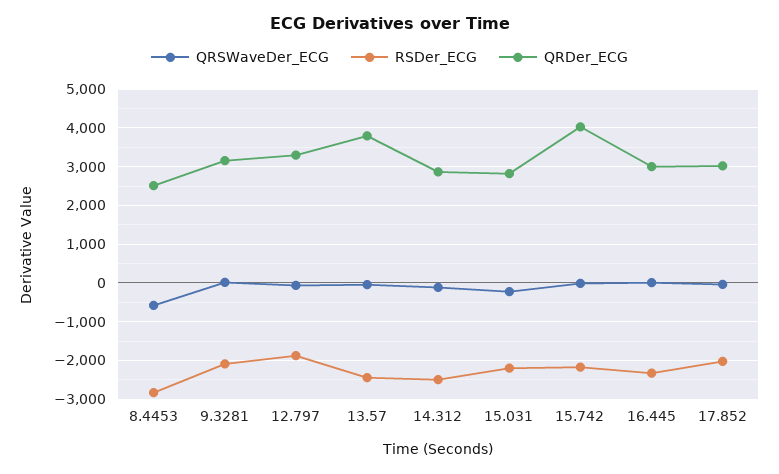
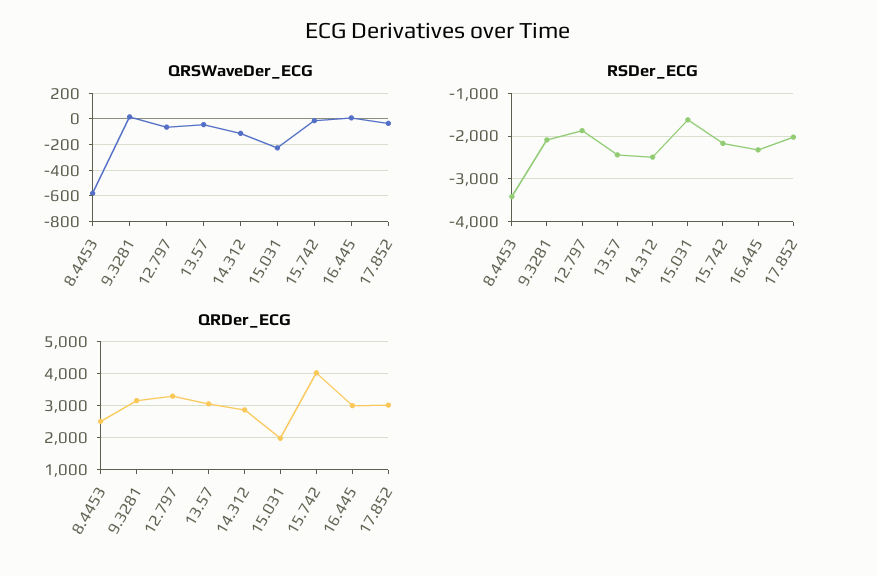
  {
    "QRSWaveDer_ECG": {
      "8.4453": -600,
      "9.3281": 0,
      "12.797": -50,
      "13.57": -50,
      "14.312": -100,
      "15.031": -200,
      "15.742": 0,
      "16.445": 0,
      "17.852": -50
    },
    "RSDer_ECG": {
-     "8.4453": -2800,
+     "8.4453": -3400,
      "9.3281": -2000,
      "12.797": -1800,
      "13.57": -2400,
      "14.312": -2400,
-     "15.031": -2200,
+     "15.031": -1600,
      "15.742": -2200,
      "16.445": -2400,
      "17.852": -2000
    },
    "QRDer_ECG": {
      "8.4453": 2600,
      "9.3281": 3200,
      "12.797": 3200,
-     "13.57": 3800,
+     "13.57": 3000,
      "14.312": 2800,
-     "15.031": 2800,
+     "15.031": 2000,
      "15.742": 4000,
      "16.445": 3000,
      "17.852": 3000
    }
  }

